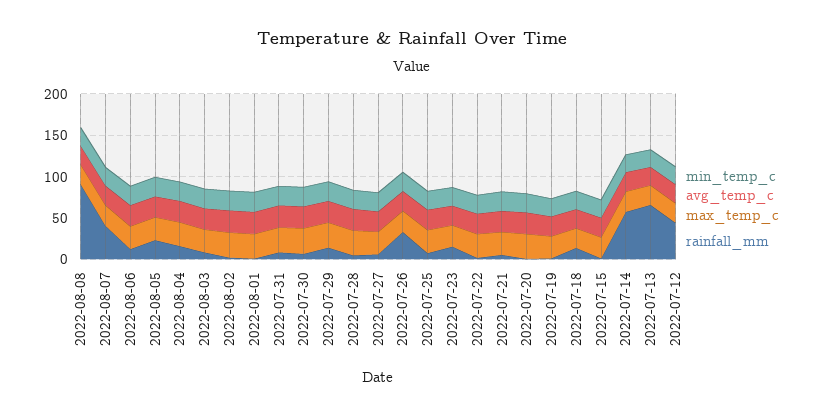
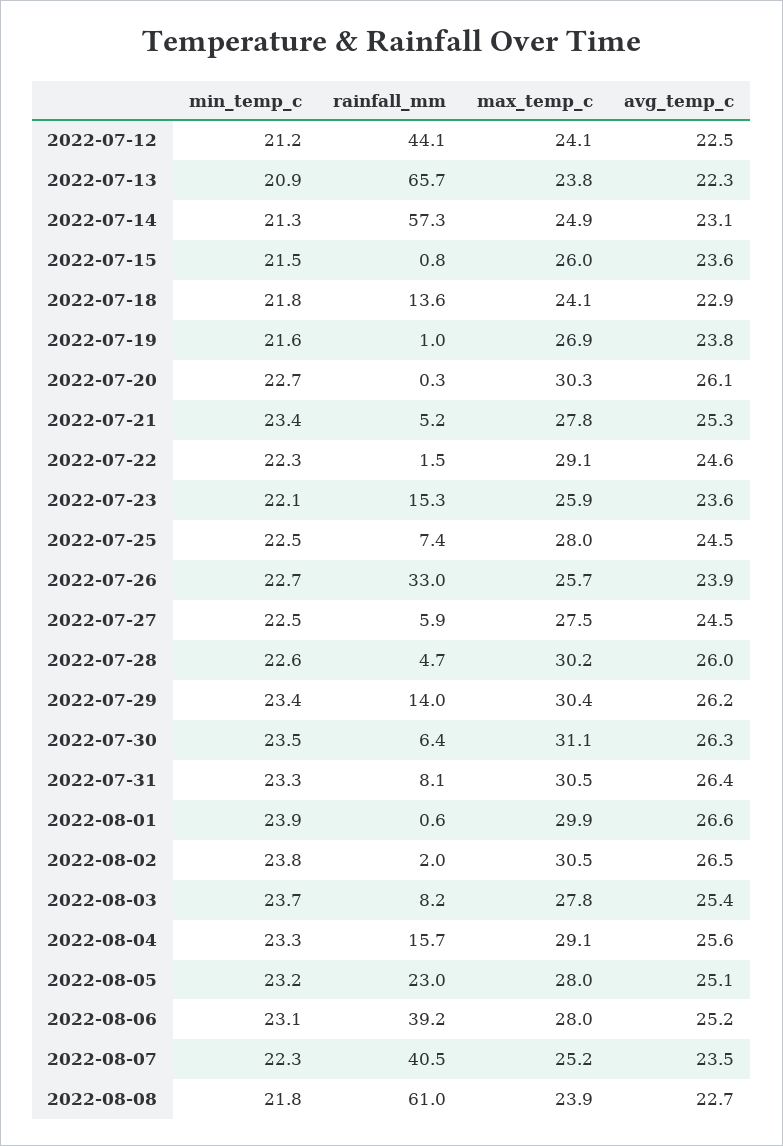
  {
    "min_temp_c": {
      "2022-08-08": 21.8,
      "2022-08-07": 22.3,
      "2022-08-06": 23.1,
      "2022-08-05": 23.2,
      "2022-08-04": 23.3,
      "2022-08-03": 23.7,
      "2022-08-02": 23.8,
      "2022-08-01": 23.9,
      "2022-07-31": 23.3,
      "2022-07-30": 23.5,
      "2022-07-29": 23.4,
      "2022-07-28": 22.6,
      "2022-07-27": 22.5,
      "2022-07-26": 22.7,
      "2022-07-25": 22.5,
      "2022-07-23": 22.1,
      "2022-07-22": 22.3,
      "2022-07-21": 23.4,
      "2022-07-20": 22.7,
      "2022-07-19": 21.6,
      "2022-07-18": 21.8,
      "2022-07-15": 21.5,
      "2022-07-14": 21.3,
      "2022-07-13": 20.9,
      "2022-07-12": 21.2
    },
    "avg_temp_c": {
      "2022-08-08": 22.7,
      "2022-08-07": 23.5,
      "2022-08-06": 25.2,
      "2022-08-05": 25.1,
      "2022-08-04": 25.6,
      "2022-08-03": 25.4,
      "2022-08-02": 26.5,
      "2022-08-01": 26.6,
      "2022-07-31": 26.4,
      "2022-07-30": 26.3,
      "2022-07-29": 26.2,
      "2022-07-28": 26,
      "2022-07-27": 24.5,
      "2022-07-26": 23.9,
      "2022-07-25": 24.5,
      "2022-07-23": 23.6,
      "2022-07-22": 24.6,
      "2022-07-21": 25.3,
      "2022-07-20": 26.1,
      "2022-07-19": 23.8,
      "2022-07-18": 22.9,
      "2022-07-15": 23.6,
      "2022-07-14": 23.1,
      "2022-07-13": 22.3,
      "2022-07-12": 22.5
    },
    "max_temp_c": {
      "2022-08-08": 23.9,
      "2022-08-07": 25.2,
      "2022-08-06": 28,
      "2022-08-05": 28,
      "2022-08-04": 29.1,
      "2022-08-03": 27.8,
      "2022-08-02": 30.5,
      "2022-08-01": 29.9,
      "2022-07-31": 30.5,
      "2022-07-30": 31.1,
      "2022-07-29": 30.4,
      "2022-07-28": 30.2,
      "2022-07-27": 27.5,
      "2022-07-26": 25.7,
      "2022-07-25": 28,
      "2022-07-23": 25.9,
      "2022-07-22": 29.1,
      "2022-07-21": 27.8,
      "2022-07-20": 30.3,
      "2022-07-19": 26.9,
      "2022-07-18": 24.1,
      "2022-07-15": 26,
      "2022-07-14": 24.9,
      "2022-07-13": 23.8,
      "2022-07-12": 24.1
    },
    "rainfall_mm": {
-     "2022-08-08": 90,
+     "2022-08-08": 61,
      "2022-08-07": 40.5,
-     "2022-08-06": 10,
+     "2022-08-06": 39.2,
      "2022-08-05": 23,
      "2022-08-04": 15.7,
      "2022-08-03": 8.2,
      "2022-08-02": 2,
      "2022-08-01": 0.6,
      "2022-07-31": 8.1,
      "2022-07-30": 6.4,
      "2022-07-29": 14,
      "2022-07-28": 4.7,
      "2022-07-27": 5.9,
      "2022-07-26": 33,
      "2022-07-25": 7.4,
      "2022-07-23": 15.3,
      "2022-07-22": 1.5,
      "2022-07-21": 5.2,
      "2022-07-20": 0.3,
      "2022-07-19": 1,
      "2022-07-18": 13.6,
      "2022-07-15": 0.8,
      "2022-07-14": 57.3,
      "2022-07-13": 65.7,
      "2022-07-12": 44.1
    }
  }

